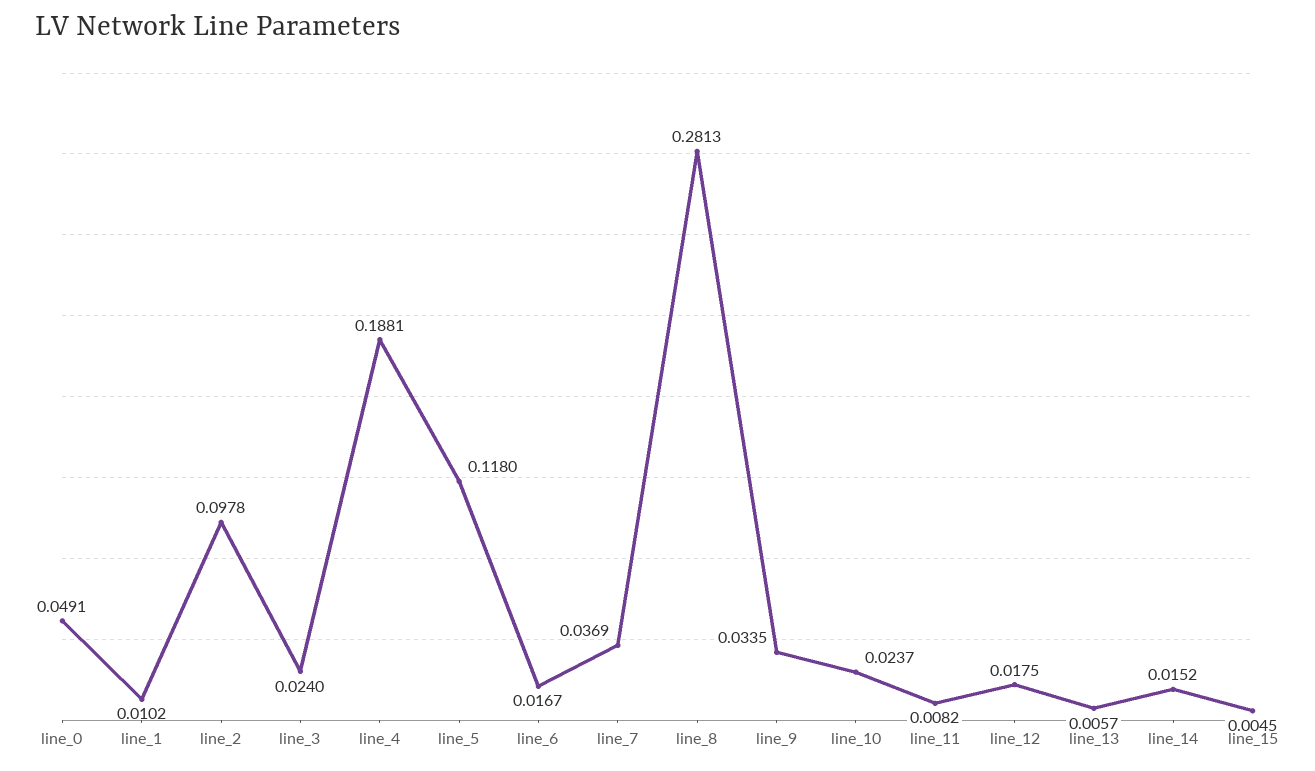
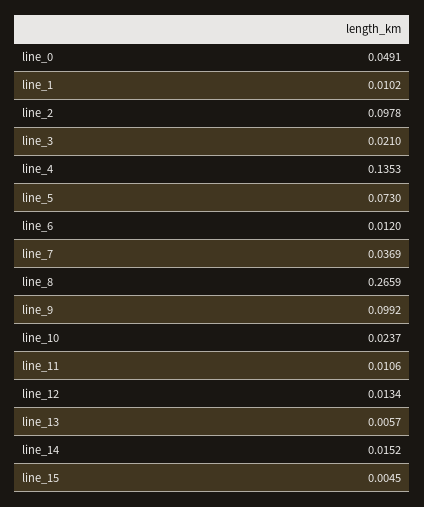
  {
    "line_0": 0.0491,
    "line_1": 0.0102,
    "line_2": 0.0978,
-   "line_3": 0.024,
+   "line_3": 0.021,
-   "line_4": 0.1881,
+   "line_4": 0.1353,
-   "line_5": 0.118,
+   "line_5": 0.073,
-   "line_6": 0.0167,
+   "line_6": 0.012,
    "line_7": 0.0369,
-   "line_8": 0.2813,
+   "line_8": 0.2659,
-   "line_9": 0.0335,
+   "line_9": 0.0992,
    "line_10": 0.0237,
-   "line_11": 0.0082,
+   "line_11": 0.0106,
-   "line_12": 0.0175,
+   "line_12": 0.0134,
    "line_13": 0.0057,
    "line_14": 0.0152,
    "line_15": 0.0045
  }

